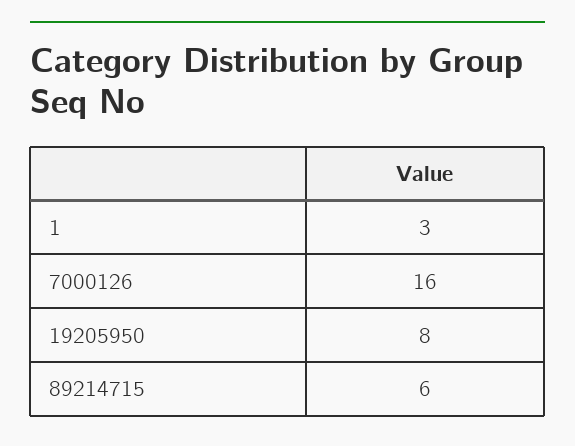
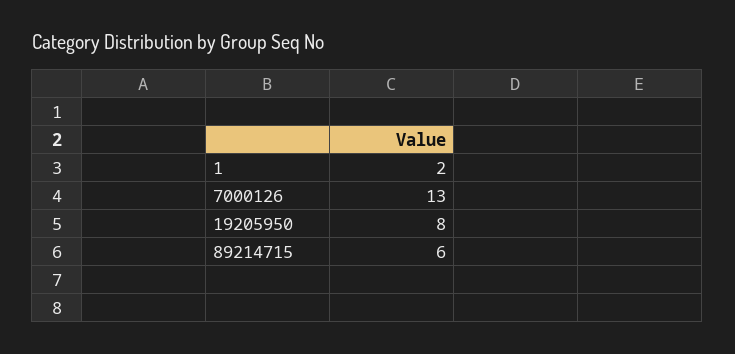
  {
-   "1": 3,
+   "1": 2,
-   "7000126": 16,
+   "7000126": 13,
    "19205950": 8,
    "89214715": 6
  }

